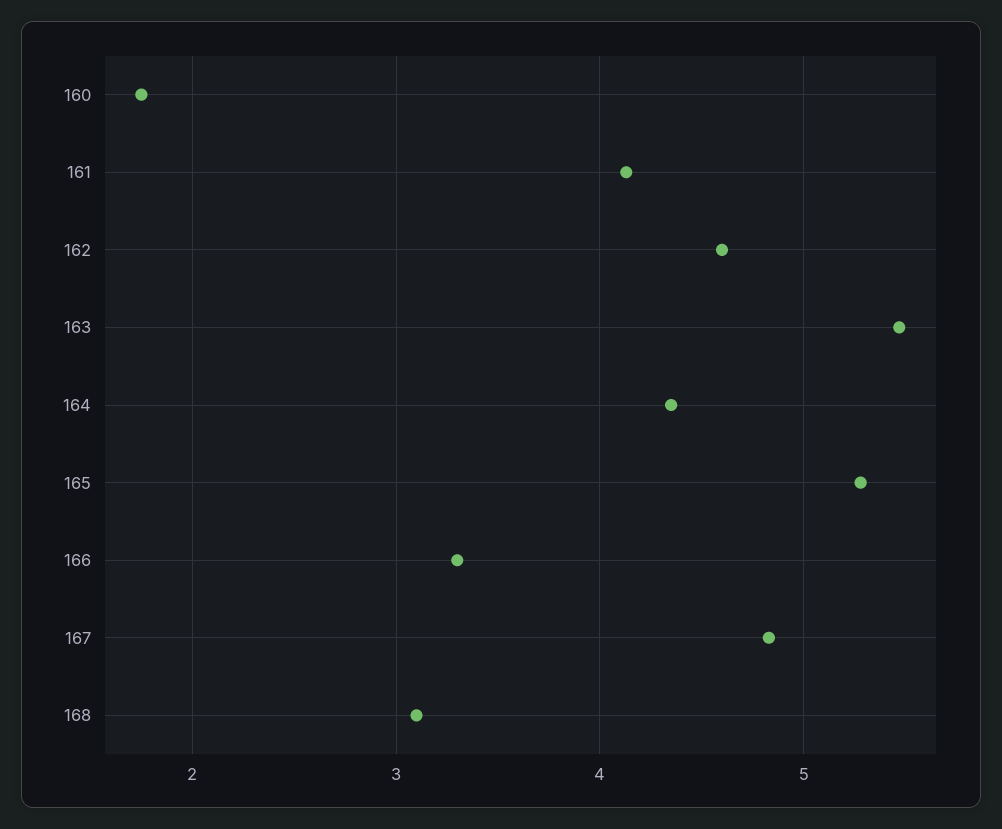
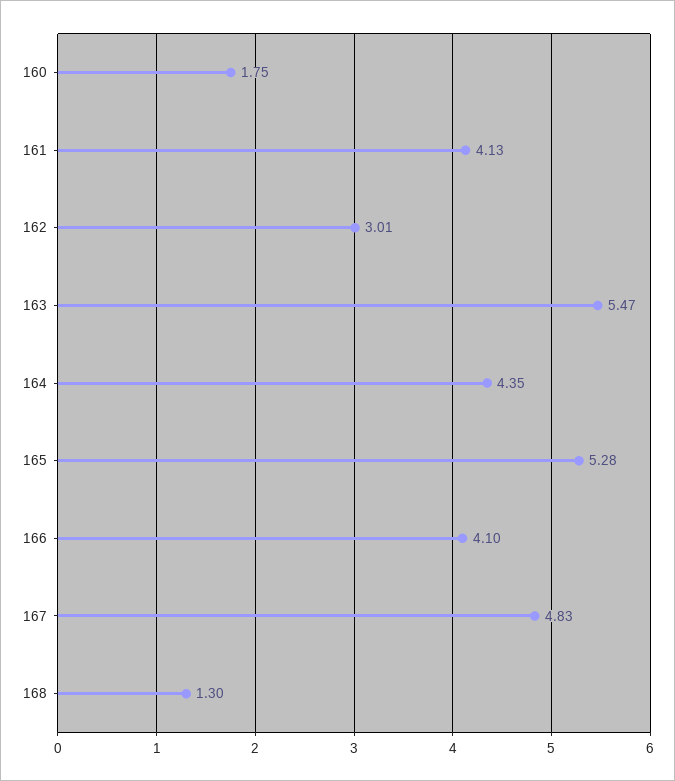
  {
    "160": 1.75,
    "161": 4.13,
-   "162": 4.6,
+   "162": 3.01,
    "163": 5.47,
    "164": 4.35,
    "165": 5.28,
-   "166": 3.3,
+   "166": 4.1,
    "167": 4.83,
-   "168": 3.1
+   "168": 1.3
  }

